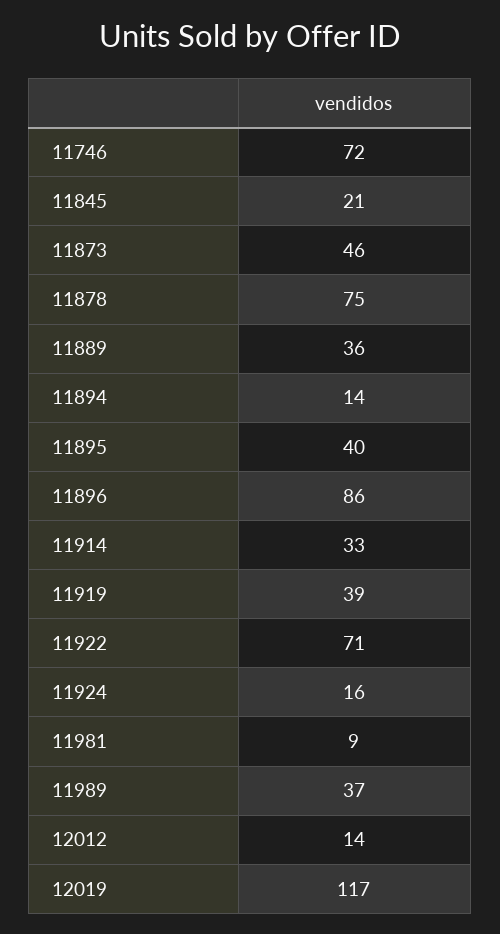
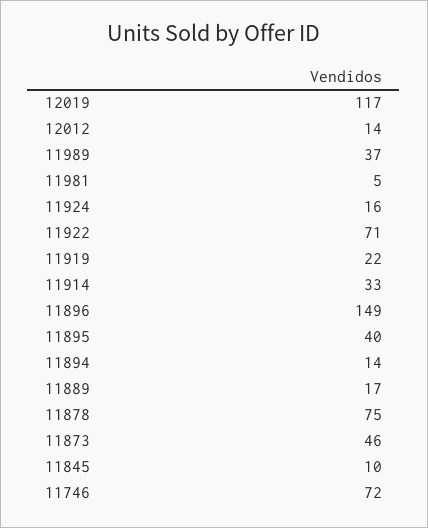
  {
    "11746": 72,
-   "11845": 21,
+   "11845": 10,
    "11873": 46,
    "11878": 75,
-   "11889": 36,
+   "11889": 17,
    "11894": 14,
    "11895": 40,
-   "11896": 86,
+   "11896": 149,
    "11914": 33,
-   "11919": 39,
+   "11919": 22,
    "11922": 71,
    "11924": 16,
-   "11981": 9,
+   "11981": 5,
    "11989": 37,
    "12012": 14,
    "12019": 117
  }

